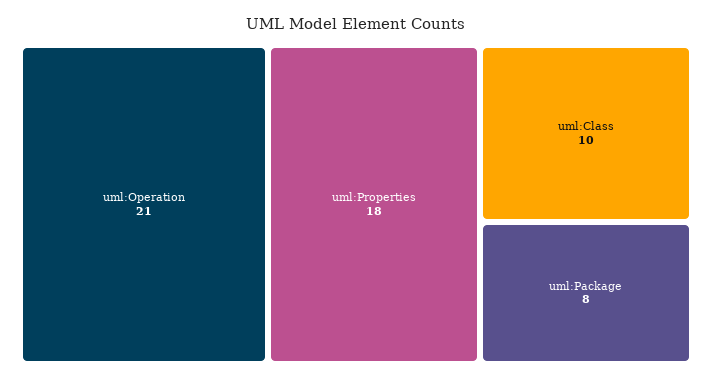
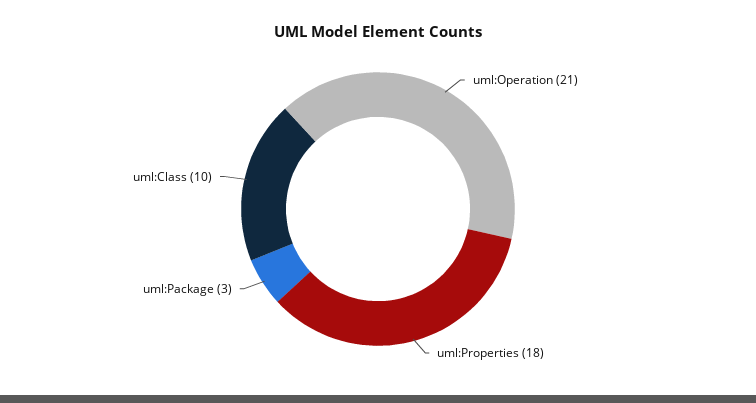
  {
    "uml:Operation": 21,
    "uml:Properties": 18,
    "uml:Class": 10,
-   "uml:Package": 8
+   "uml:Package": 3
  }

